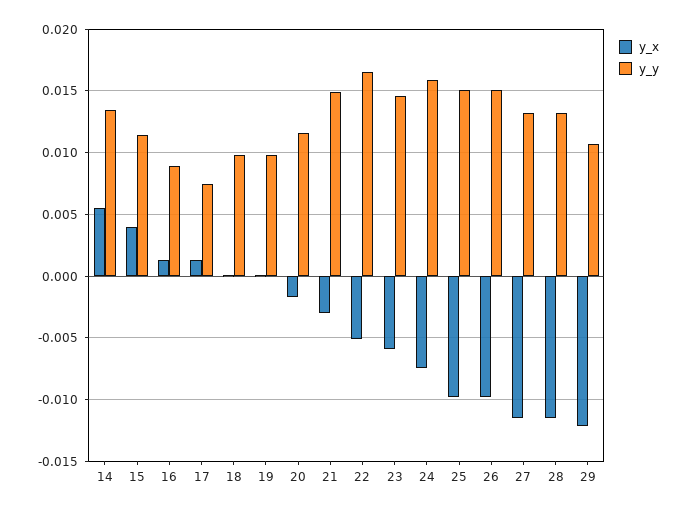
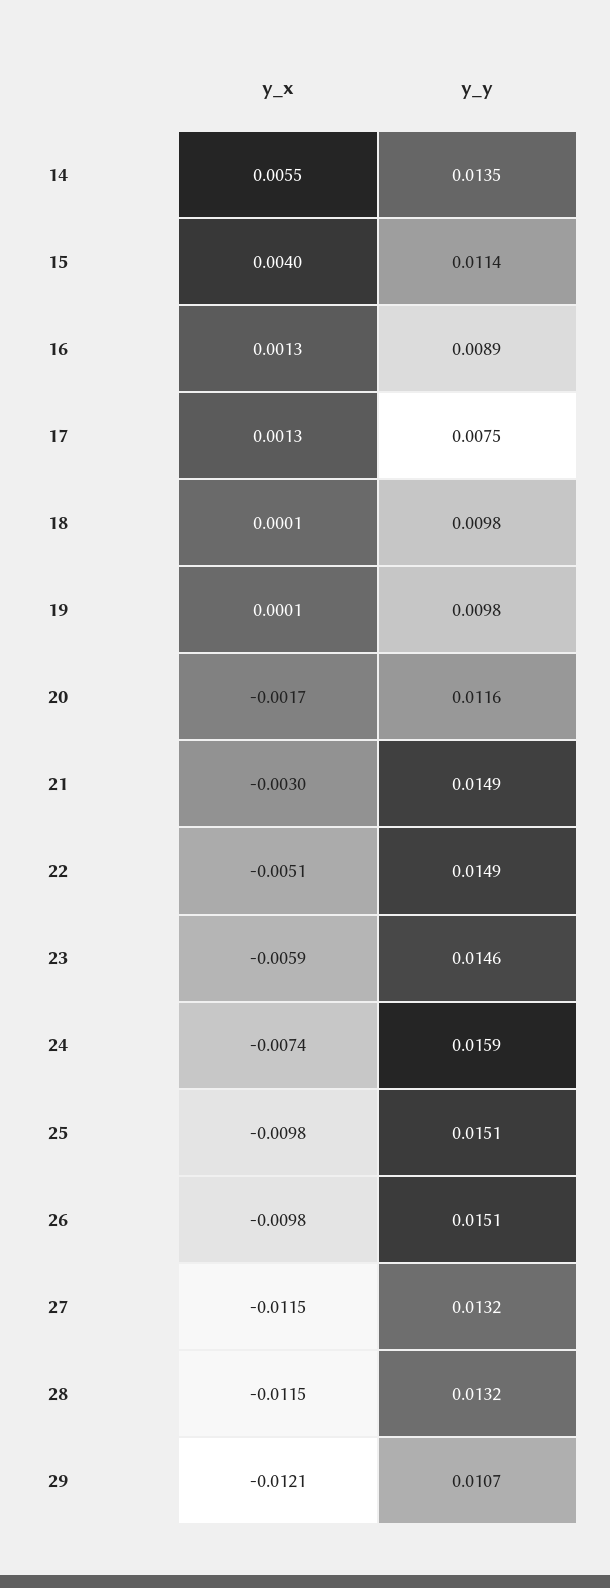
  {
    "y_x": {
      "14": 0.0055,
      "15": 0.004,
      "16": 0.0013,
      "17": 0.0013,
      "18": 0.0001,
      "19": 0.0001,
      "20": -0.0017,
      "21": -0.003,
      "22": -0.0051,
      "23": -0.0059,
      "24": -0.0074,
      "25": -0.0098,
      "26": -0.0098,
      "27": -0.0115,
      "28": -0.0115,
      "29": -0.0121
    },
    "y_y": {
      "14": 0.0135,
      "15": 0.0114,
      "16": 0.0089,
      "17": 0.0075,
      "18": 0.0098,
      "19": 0.0098,
      "20": 0.0116,
      "21": 0.0149,
-     "22": 0.0165,
+     "22": 0.0149,
      "23": 0.0146,
      "24": 0.0159,
      "25": 0.0151,
      "26": 0.0151,
      "27": 0.0132,
      "28": 0.0132,
      "29": 0.0107
    }
  }

